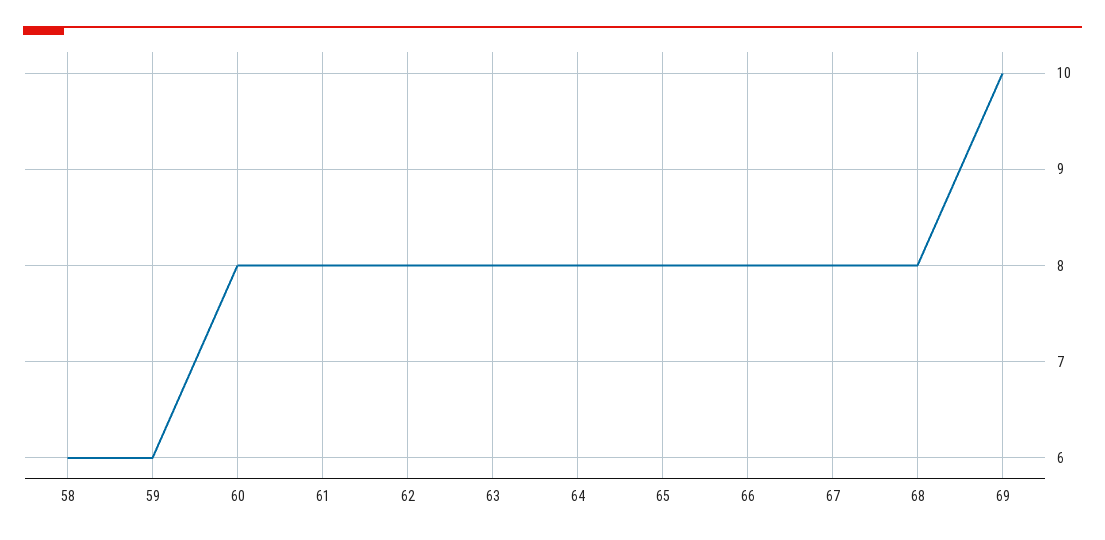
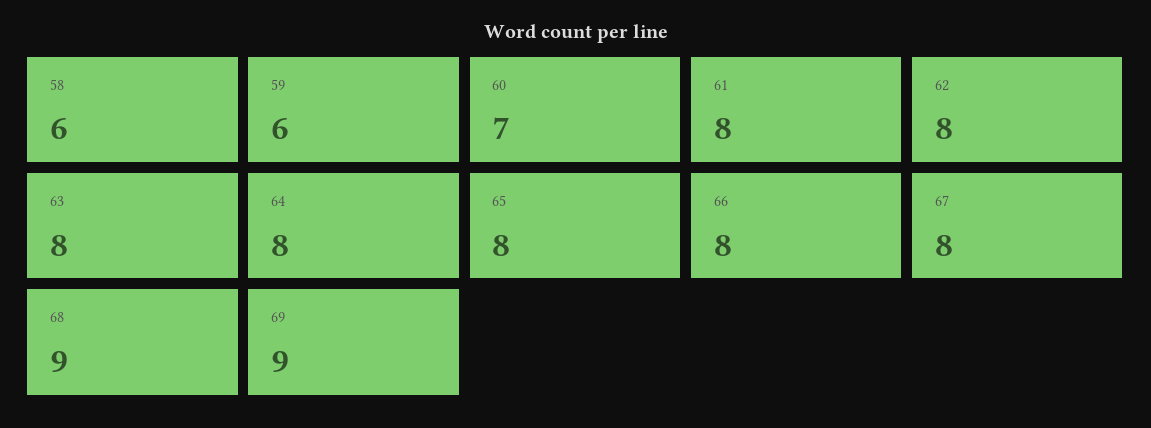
  {
    "58": 6,
    "59": 6,
-   "60": 8,
+   "60": 7,
    "61": 8,
    "62": 8,
    "63": 8,
    "64": 8,
    "65": 8,
    "66": 8,
    "67": 8,
-   "68": 8,
+   "68": 9,
-   "69": 10
+   "69": 9
  }

